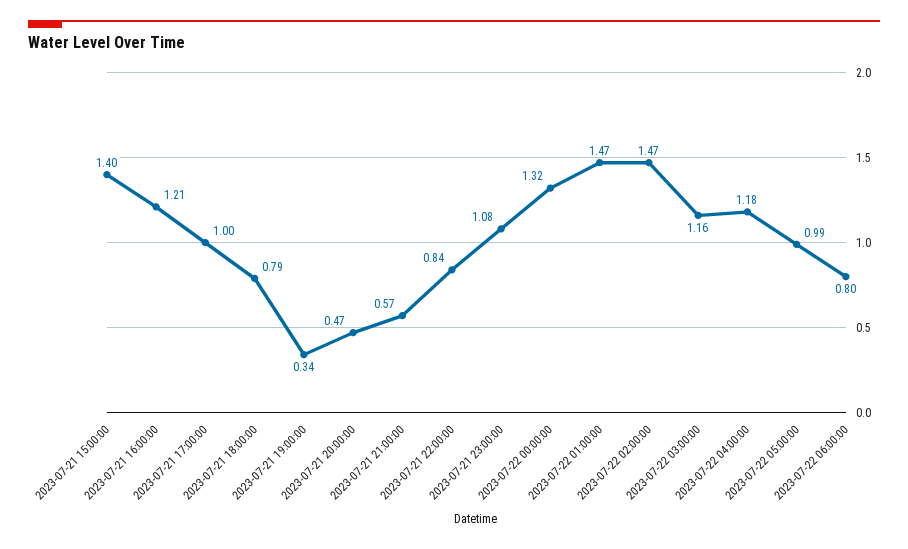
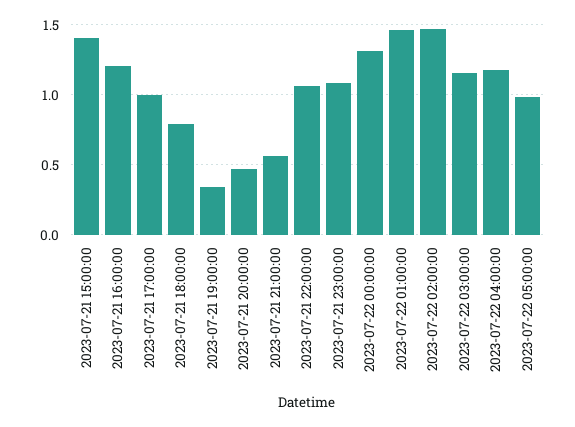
  {
    "2023-07-21 15:00:00": 1.4,
    "2023-07-21 16:00:00": 1.21,
    "2023-07-21 17:00:00": 1,
    "2023-07-21 18:00:00": 0.79,
    "2023-07-21 19:00:00": 0.34,
    "2023-07-21 20:00:00": 0.47,
    "2023-07-21 21:00:00": 0.57,
-   "2023-07-21 22:00:00": 0.84,
+   "2023-07-21 22:00:00": 1.05,
    "2023-07-21 23:00:00": 1.08,
    "2023-07-22 00:00:00": 1.32,
    "2023-07-22 01:00:00": 1.47,
    "2023-07-22 02:00:00": 1.47,
    "2023-07-22 03:00:00": 1.16,
    "2023-07-22 04:00:00": 1.18,
-   "2023-07-22 05:00:00": 0.99,
+   "2023-07-22 05:00:00": 0.99
-   "2023-07-22 06:00:00": 0.8
  }

